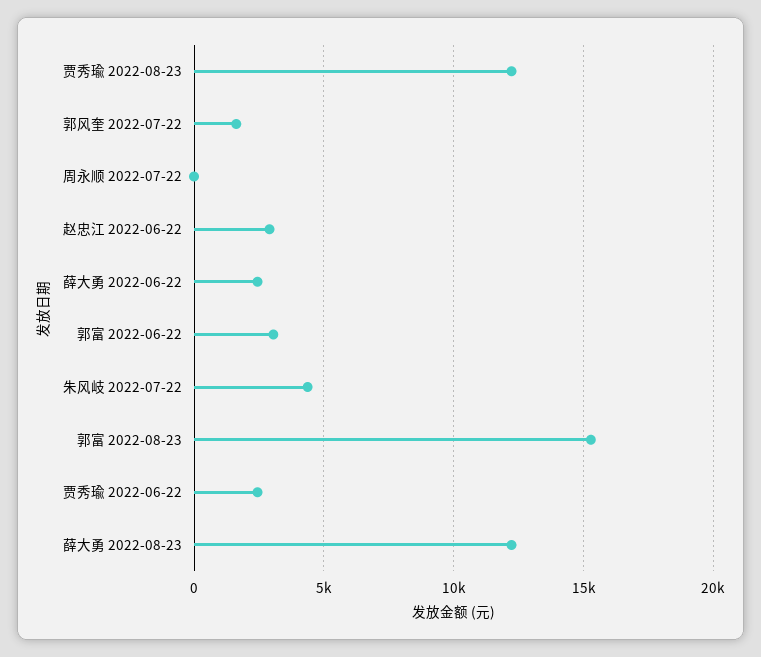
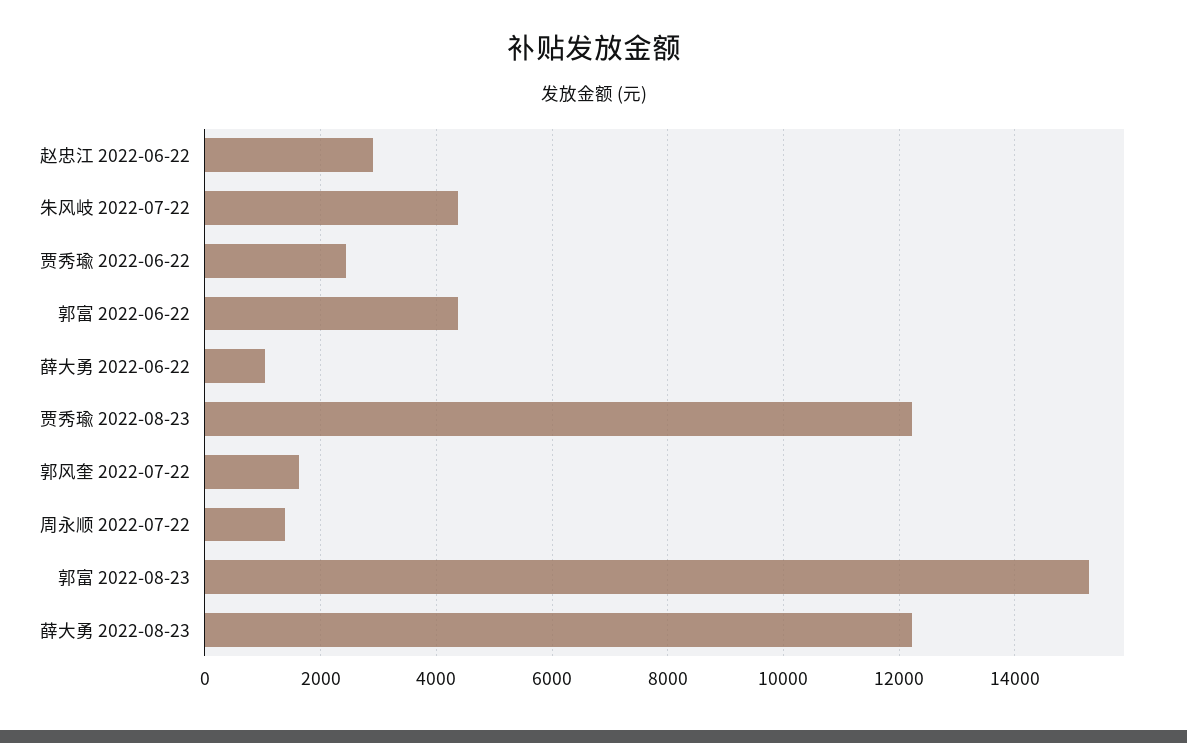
  {
    "贾秀瑜 2022-08-23": 12200,
    "郭风奎 2022-07-22": 1600,
-   "周永顺 2022-07-22": 0,
+   "周永顺 2022-07-22": 1400,
    "赵忠江 2022-06-22": 3000,
-   "薛大勇 2022-06-22": 2500,
+   "薛大勇 2022-06-22": 1000,
-   "郭富 2022-06-22": 3000,
+   "郭富 2022-06-22": 4400,
    "朱风岐 2022-07-22": 4400,
    "郭富 2022-08-23": 15200,
    "贾秀瑜 2022-06-22": 2400,
    "薛大勇 2022-08-23": 12200
  }

